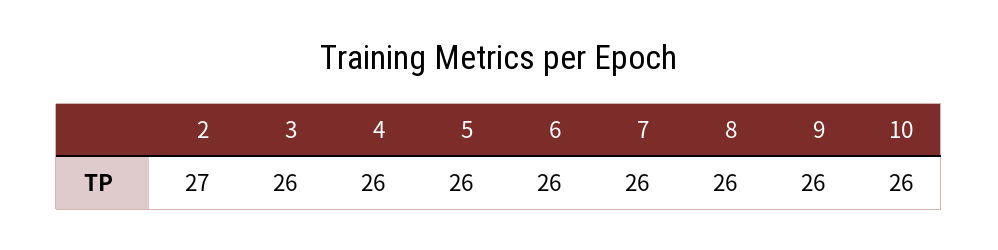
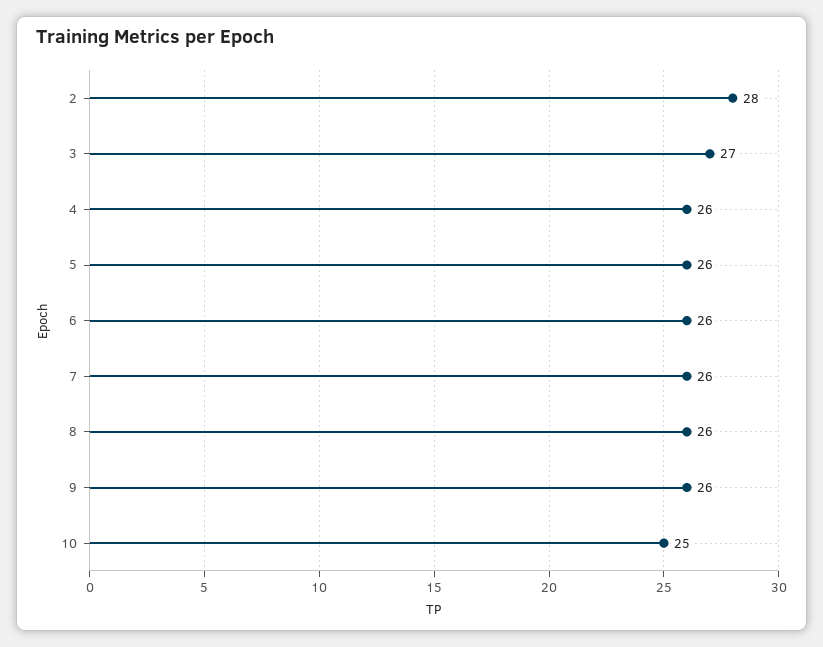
  {
-   "2": 27,
+   "2": 28,
-   "3": 26,
+   "3": 27,
    "4": 26,
    "5": 26,
    "6": 26,
    "7": 26,
    "8": 26,
    "9": 26,
-   "10": 26
+   "10": 25
  }

